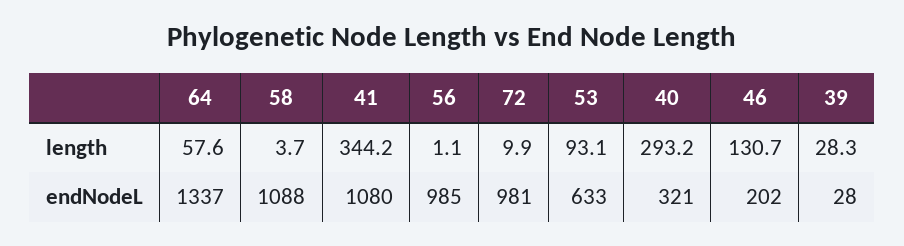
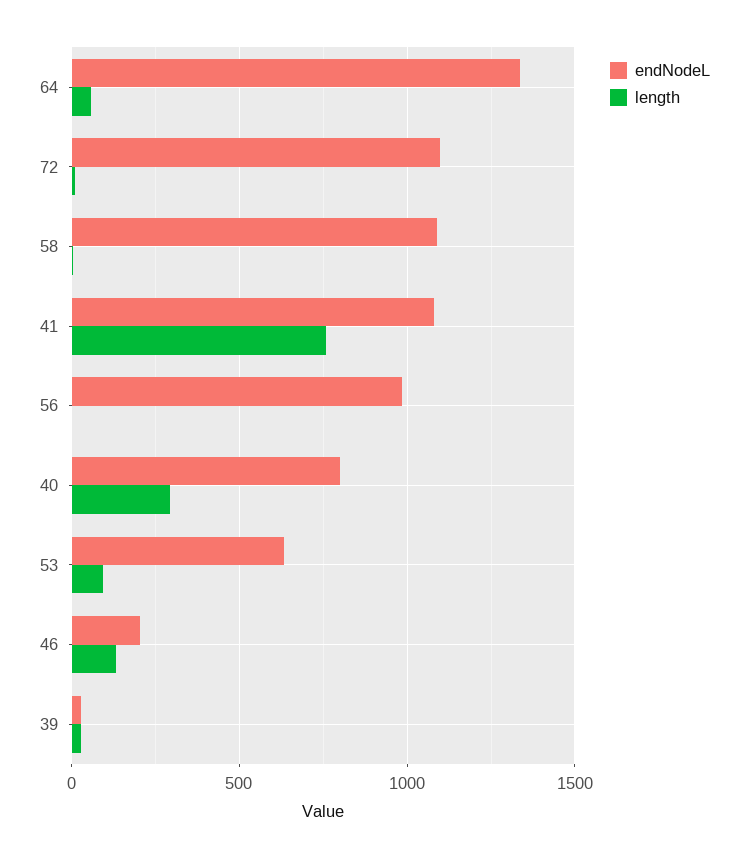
  {
    "length": {
      "64": 57.6,
      "58": 3.7,
-     "41": 344.2,
+     "41": 750,
      "56": 1.1,
      "72": 9.9,
      "53": 93.1,
      "40": 293.2,
      "46": 130.7,
      "39": 28.3
    },
    "endNodeL": {
      "64": 1337,
      "58": 1088,
      "41": 1080,
      "56": 985,
-     "72": 981,
+     "72": 1100,
      "53": 633,
-     "40": 321,
+     "40": 800,
      "46": 202,
      "39": 28
    }
  }

